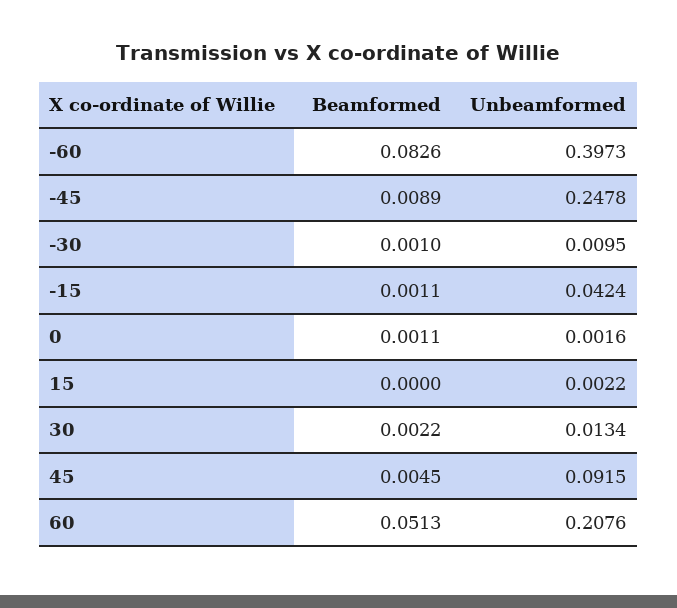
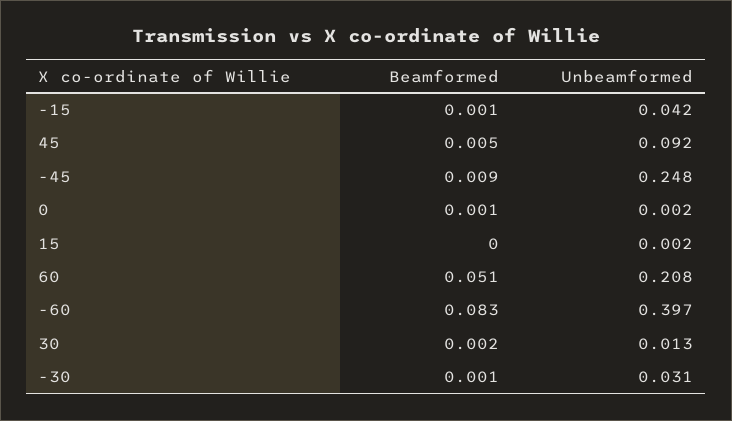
  {
    "Beamformed": {
      "-60": 0.0826,
      "-45": 0.0089,
      "-30": 0.001,
      "-15": 0.0011,
      "0": 0.0011,
      "15": 0,
      "30": 0.0022,
      "45": 0.0045,
      "60": 0.0513
    },
    "Unbeamformed": {
      "-60": 0.3973,
      "-45": 0.2478,
-     "-30": 0.0095,
+     "-30": 0.031,
      "-15": 0.0424,
      "0": 0.0016,
      "15": 0.0022,
      "30": 0.0134,
      "45": 0.0915,
      "60": 0.2076
    }
  }

